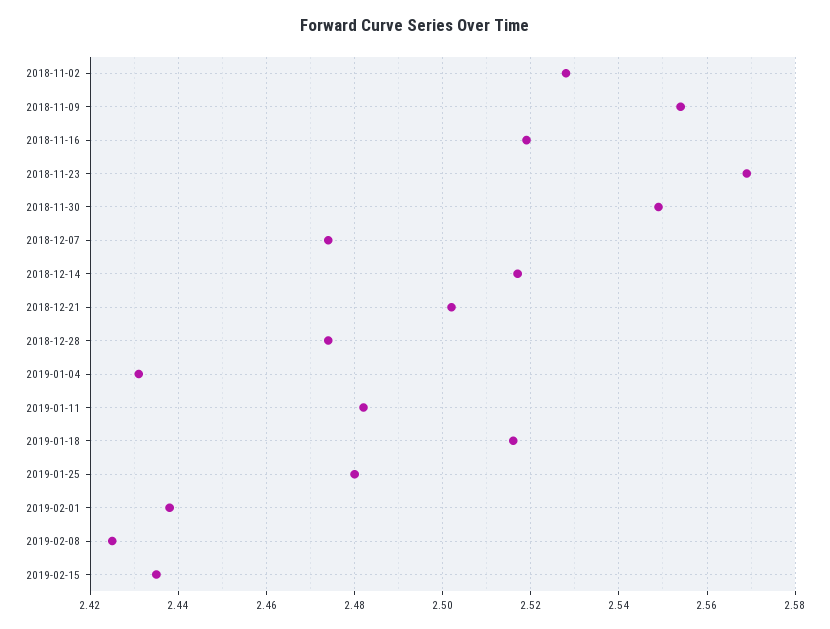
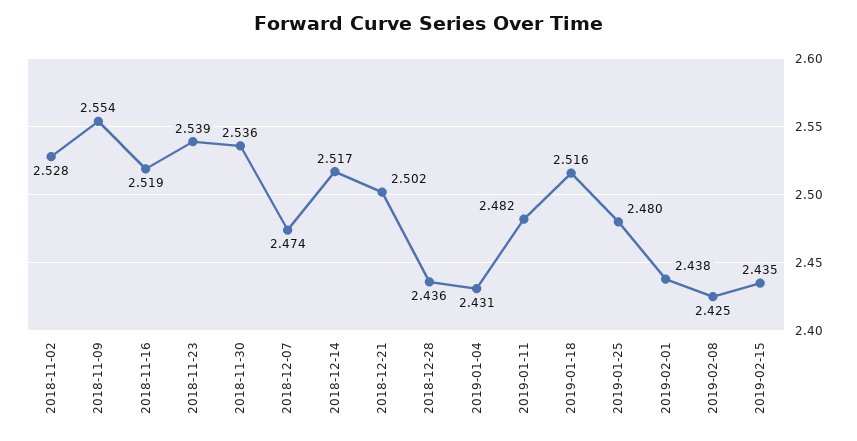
  {
    "2018-11-02": 2.528,
    "2018-11-09": 2.554,
    "2018-11-16": 2.519,
-   "2018-11-23": 2.57,
+   "2018-11-23": 2.539,
-   "2018-11-30": 2.55,
+   "2018-11-30": 2.536,
    "2018-12-07": 2.474,
    "2018-12-14": 2.517,
    "2018-12-21": 2.502,
-   "2018-12-28": 2.475,
+   "2018-12-28": 2.436,
    "2019-01-04": 2.431,
    "2019-01-11": 2.482,
    "2019-01-18": 2.516,
    "2019-01-25": 2.48,
    "2019-02-01": 2.438,
    "2019-02-08": 2.425,
    "2019-02-15": 2.435
  }

